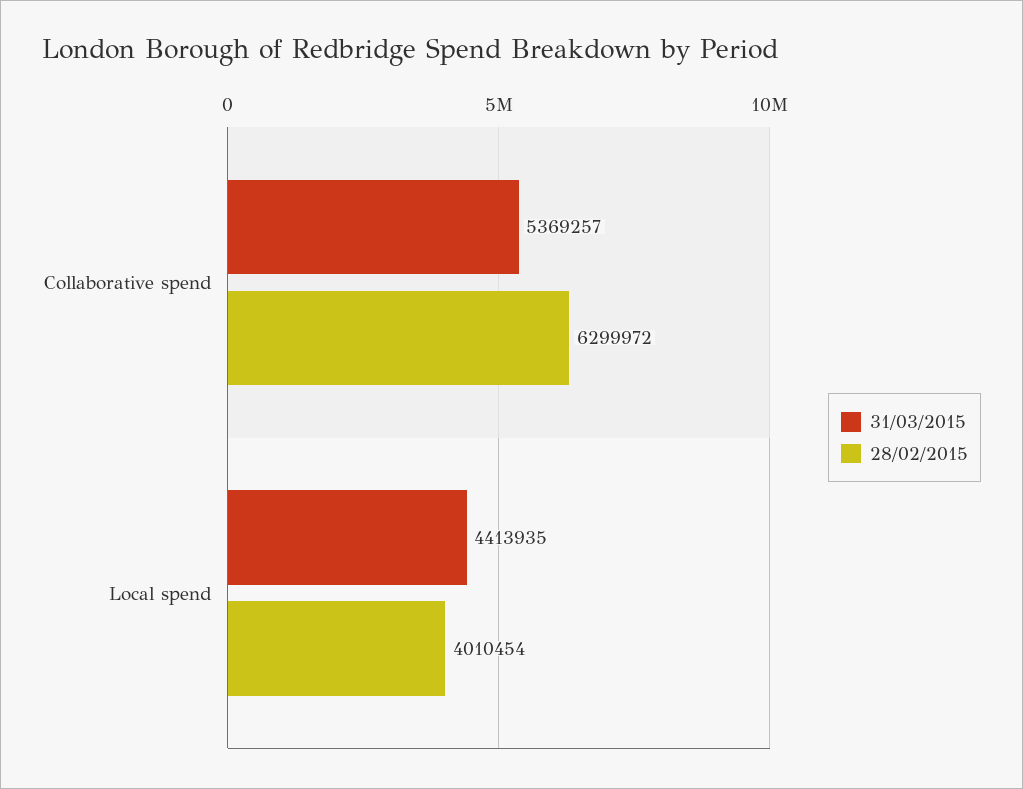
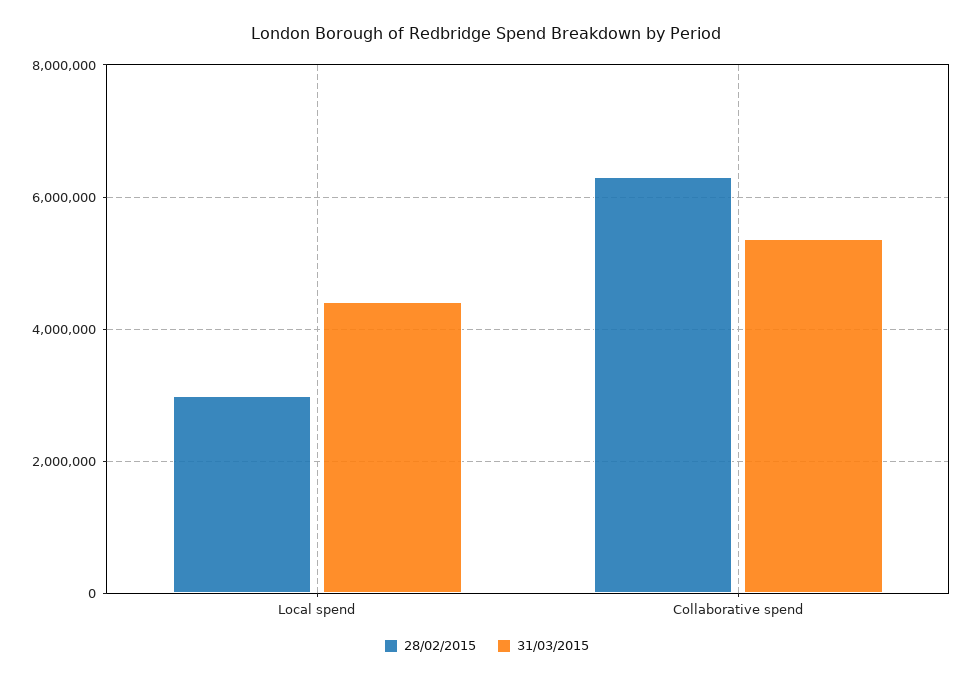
  {
    "31/03/2015": {
      "Collaborative spend": 5369257,
      "Local spend": 4413935
    },
    "28/02/2015": {
      "Collaborative spend": 6299972,
-     "Local spend": 4010454
+     "Local spend": 3000000
    }
  }

